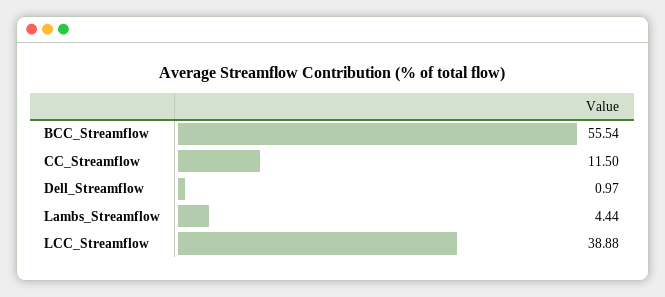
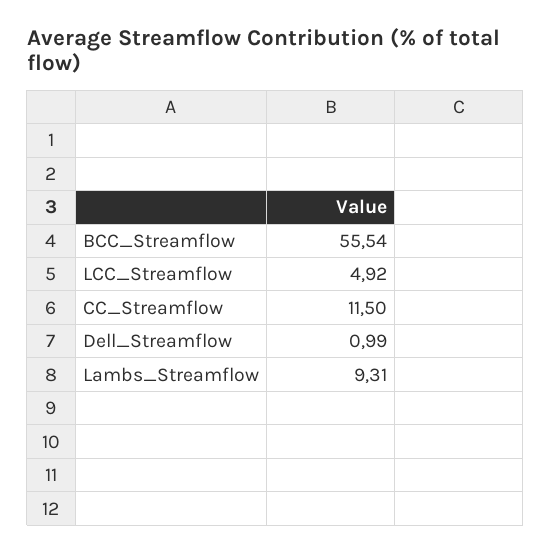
  {
    "BCC_Streamflow": 55.54,
    "CC_Streamflow": 11.5,
-   "Dell_Streamflow": 0.97,
+   "Dell_Streamflow": 0.99,
-   "Lambs_Streamflow": 4.44,
+   "Lambs_Streamflow": 9.31,
-   "LCC_Streamflow": 38.88
+   "LCC_Streamflow": 4.92
  }

